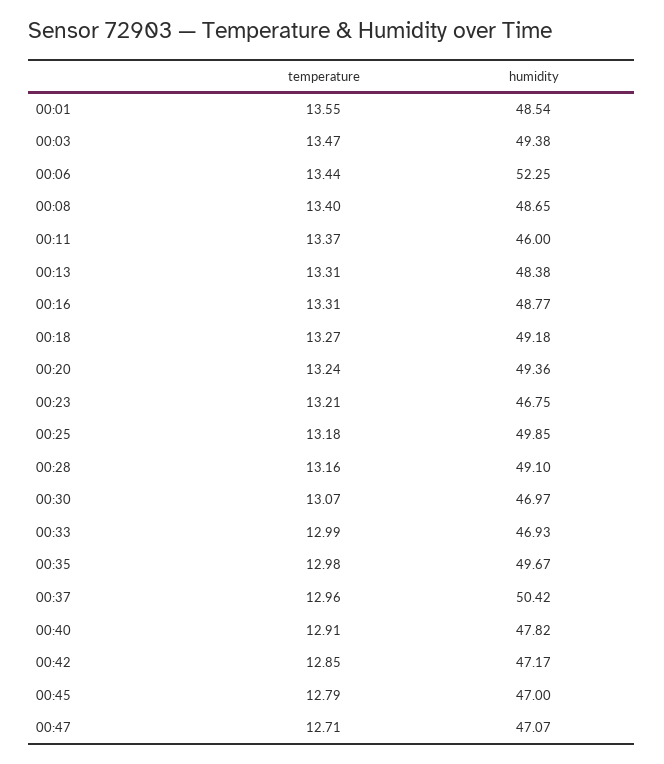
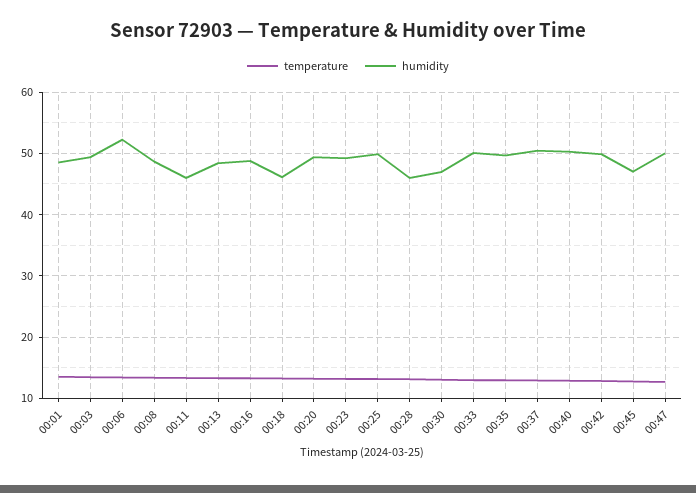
  {
    "temperature": {
      "00:01": 13.55,
      "00:03": 13.47,
      "00:06": 13.44,
      "00:08": 13.4,
      "00:11": 13.37,
      "00:13": 13.31,
      "00:16": 13.31,
      "00:18": 13.27,
      "00:20": 13.24,
      "00:23": 13.21,
      "00:25": 13.18,
      "00:28": 13.16,
      "00:30": 13.07,
      "00:33": 12.99,
      "00:35": 12.98,
      "00:37": 12.96,
      "00:40": 12.91,
      "00:42": 12.85,
      "00:45": 12.79,
      "00:47": 12.71
    },
    "humidity": {
      "00:01": 48.54,
      "00:03": 49.38,
      "00:06": 52.25,
      "00:08": 48.65,
      "00:11": 46,
      "00:13": 48.38,
      "00:16": 48.77,
-     "00:18": 49.18,
+     "00:18": 46,
      "00:20": 49.36,
-     "00:23": 46.75,
+     "00:23": 49,
      "00:25": 49.85,
-     "00:28": 49.1,
+     "00:28": 46,
      "00:30": 46.97,
-     "00:33": 46.93,
+     "00:33": 50,
      "00:35": 49.67,
      "00:37": 50.42,
-     "00:40": 47.82,
+     "00:40": 50,
-     "00:42": 47.17,
+     "00:42": 50,
      "00:45": 47,
-     "00:47": 47.07
+     "00:47": 50
    }
  }

